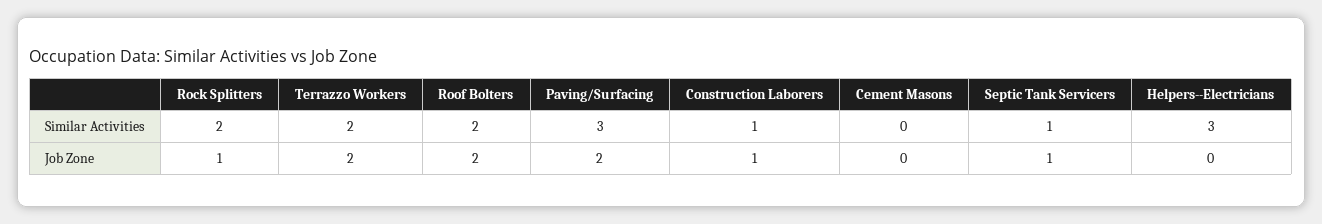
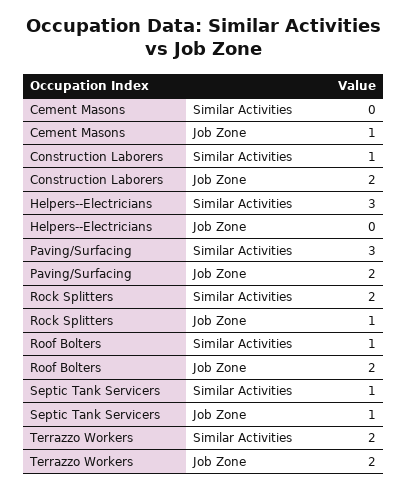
  {
    "Rock Splitters": {
      "Similar Activities": 2,
      "Job Zone": 1
    },
    "Terrazzo Workers": {
      "Similar Activities": 2,
      "Job Zone": 2
    },
    "Roof Bolters": {
-     "Similar Activities": 2,
+     "Similar Activities": 1,
      "Job Zone": 2
    },
    "Paving/Surfacing": {
      "Similar Activities": 3,
      "Job Zone": 2
    },
    "Construction Laborers": {
      "Similar Activities": 1,
-     "Job Zone": 1
+     "Job Zone": 2
    },
    "Cement Masons": {
      "Similar Activities": 0,
-     "Job Zone": 0
+     "Job Zone": 1
    },
    "Septic Tank Servicers": {
      "Similar Activities": 1,
      "Job Zone": 1
    },
    "Helpers--Electricians": {
      "Similar Activities": 3,
      "Job Zone": 0
    }
  }

